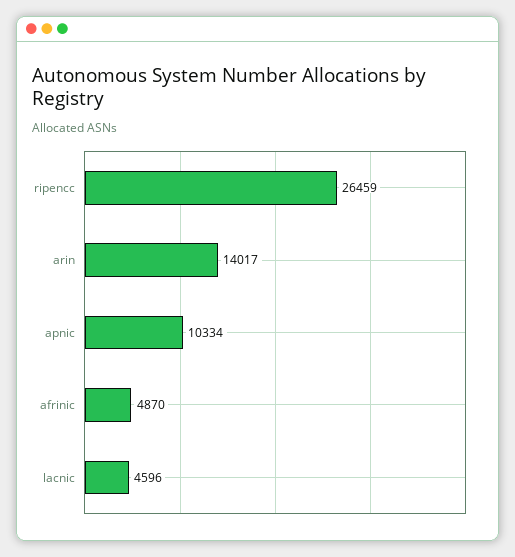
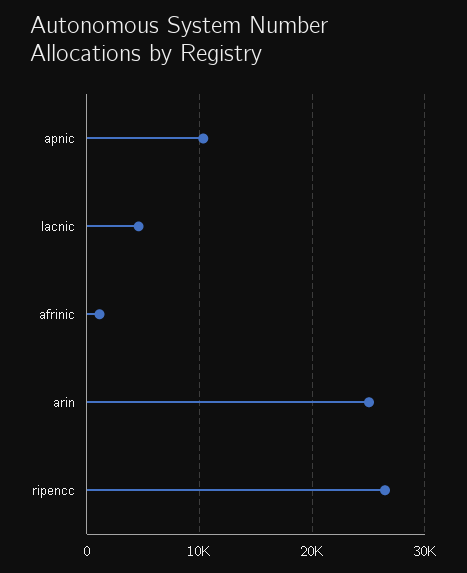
  {
    "ripencc": 26459,
-   "arin": 14017,
+   "arin": 25000,
    "apnic": 10334,
-   "afrinic": 4870,
+   "afrinic": 1000,
    "lacnic": 4596
  }

